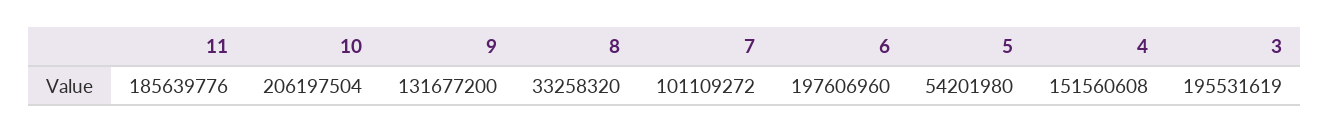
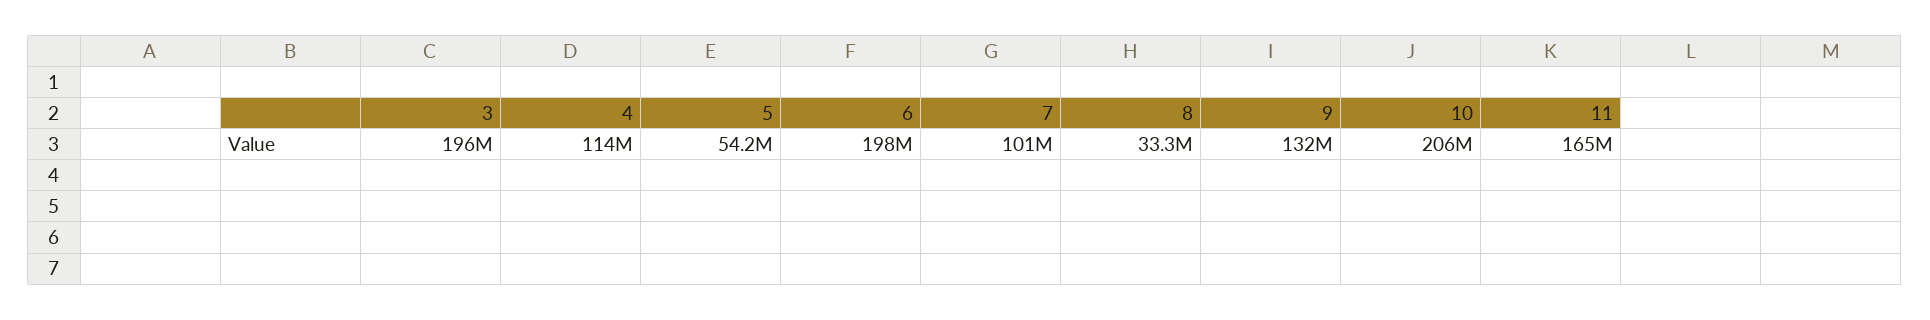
  {
-   "11": 185639776,
+   "11": 165000000,
    "10": 206197504,
    "9": 131677200,
    "8": 33258320,
    "7": 101109272,
    "6": 197606960,
    "5": 54201980,
-   "4": 151560608,
+   "4": 114000000,
    "3": 195531619
  }

